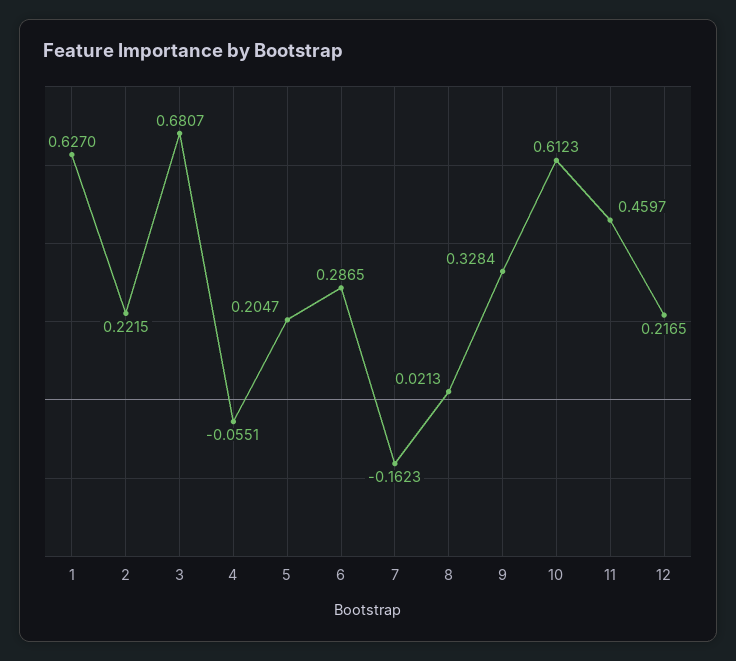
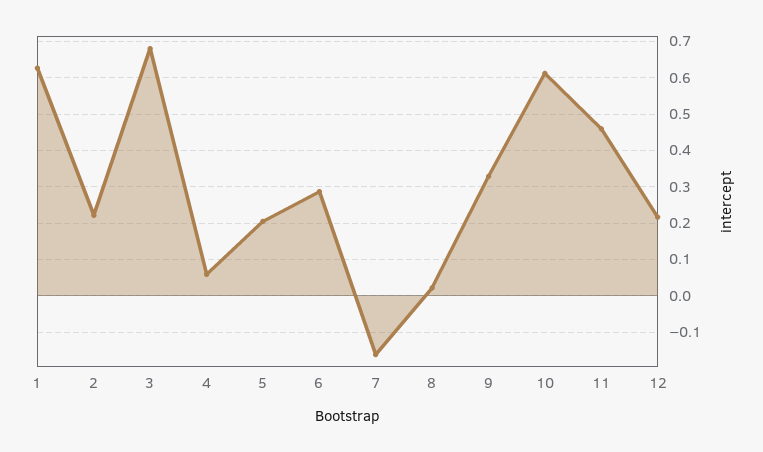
  {
    "1": 0.627,
    "2": 0.2215,
    "3": 0.6807,
-   "4": -0.0551,
+   "4": 0.06,
    "5": 0.2047,
    "6": 0.2865,
    "7": -0.1623,
    "8": 0.0213,
    "9": 0.3284,
    "10": 0.6123,
    "11": 0.4597,
    "12": 0.2165
  }

